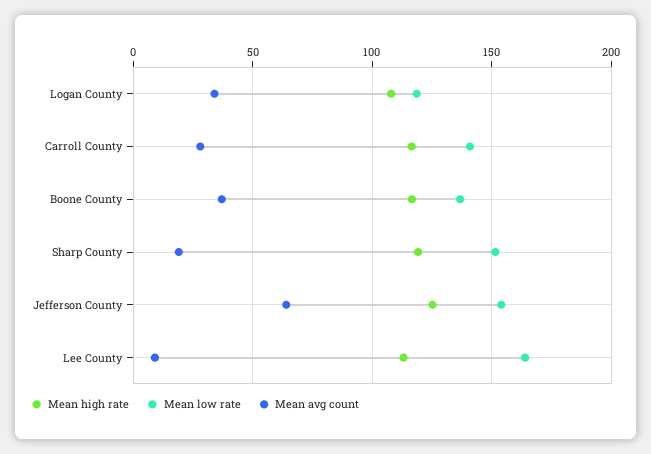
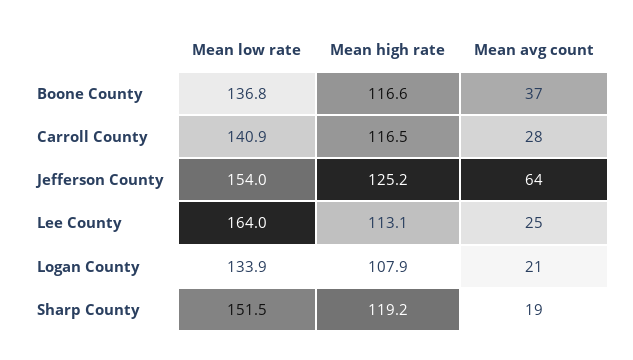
  {
    "Mean high rate": {
      "Logan County": 107.9,
      "Carroll County": 116.5,
      "Boone County": 116.6,
      "Sharp County": 119.2,
      "Jefferson County": 125.2,
      "Lee County": 113.1
    },
    "Mean low rate": {
-     "Logan County": 120,
+     "Logan County": 133.9,
      "Carroll County": 140.9,
      "Boone County": 136.8,
      "Sharp County": 151.5,
      "Jefferson County": 154,
      "Lee County": 164
    },
    "Mean avg count": {
-     "Logan County": 35,
+     "Logan County": 21,
      "Carroll County": 28,
      "Boone County": 37,
      "Sharp County": 19,
      "Jefferson County": 64,
-     "Lee County": 10
+     "Lee County": 25
    }
  }

